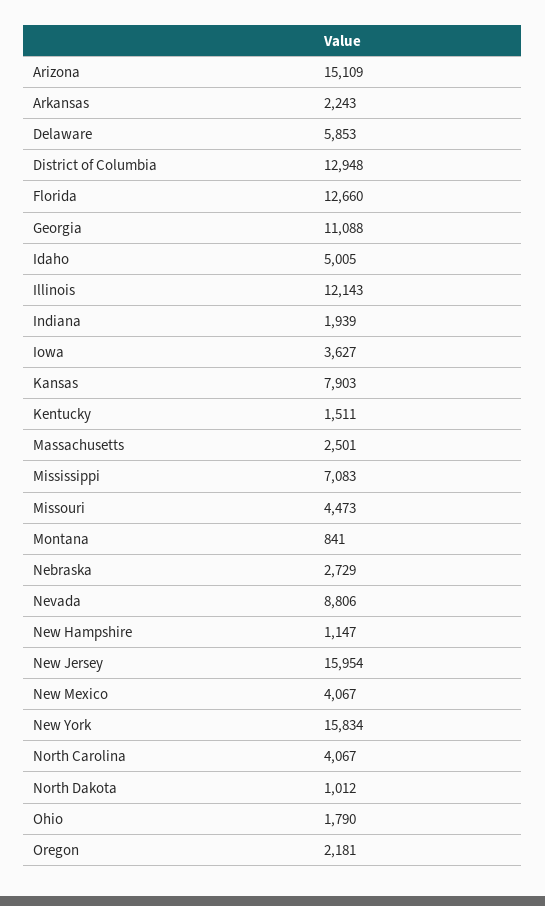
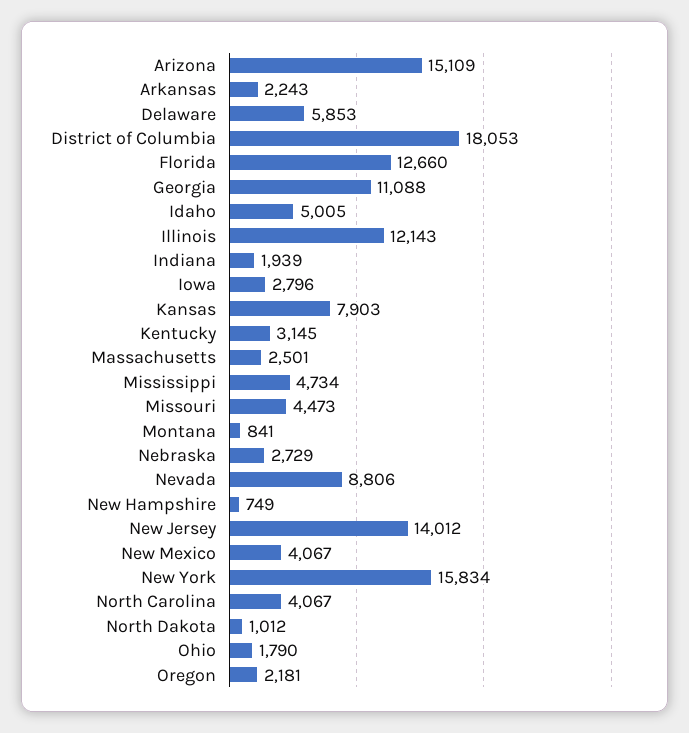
  {
    "Arizona": 15109,
    "Arkansas": 2243,
    "Delaware": 5853,
-   "District of Columbia": 12948,
+   "District of Columbia": 18053,
    "Florida": 12660,
    "Georgia": 11088,
    "Idaho": 5005,
    "Illinois": 12143,
    "Indiana": 1939,
-   "Iowa": 3627,
+   "Iowa": 2796,
    "Kansas": 7903,
-   "Kentucky": 1511,
+   "Kentucky": 3145,
    "Massachusetts": 2501,
-   "Mississippi": 7083,
+   "Mississippi": 4734,
    "Missouri": 4473,
    "Montana": 841,
    "Nebraska": 2729,
    "Nevada": 8806,
-   "New Hampshire": 1147,
+   "New Hampshire": 749,
-   "New Jersey": 15954,
+   "New Jersey": 14012,
    "New Mexico": 4067,
    "New York": 15834,
    "North Carolina": 4067,
    "North Dakota": 1012,
    "Ohio": 1790,
    "Oregon": 2181
  }

